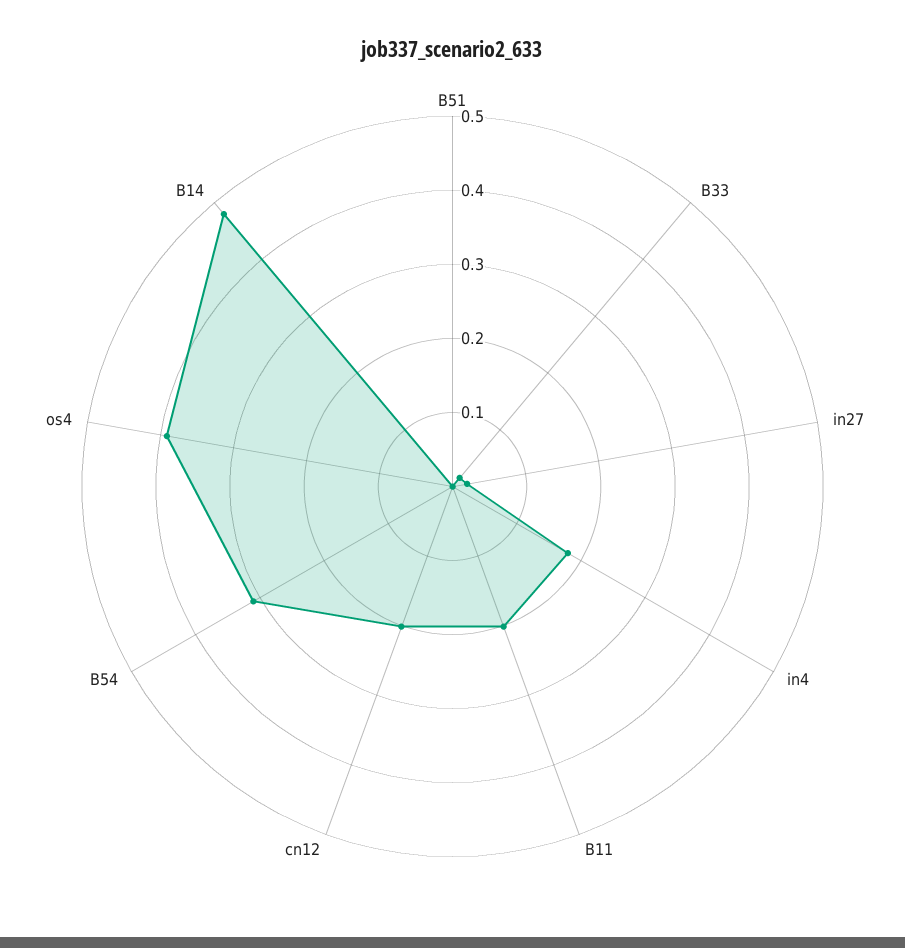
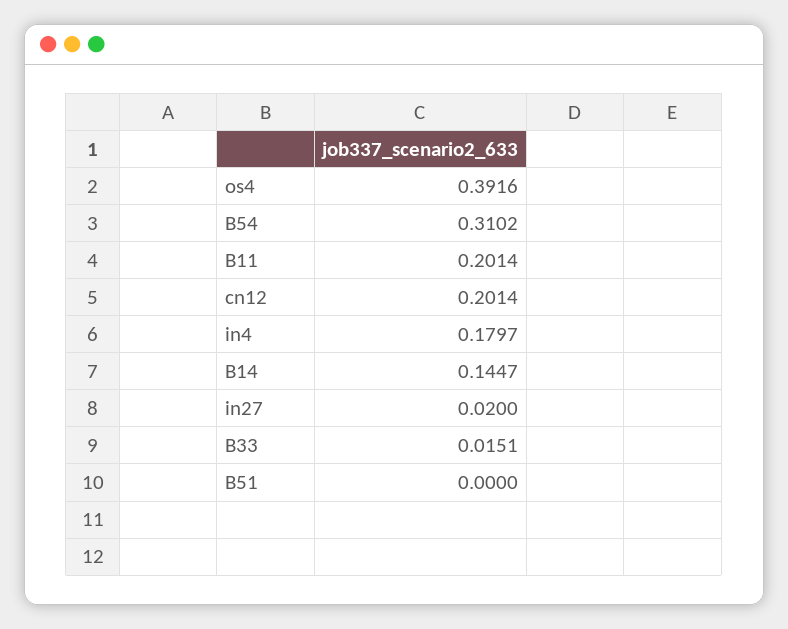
  {
    "B51": 0,
    "B33": 0.0151,
    "in27": 0.02,
    "in4": 0.1797,
    "B11": 0.2014,
    "cn12": 0.2014,
    "B54": 0.3102,
    "os4": 0.3916,
-   "B14": 0.48
+   "B14": 0.1447
  }

